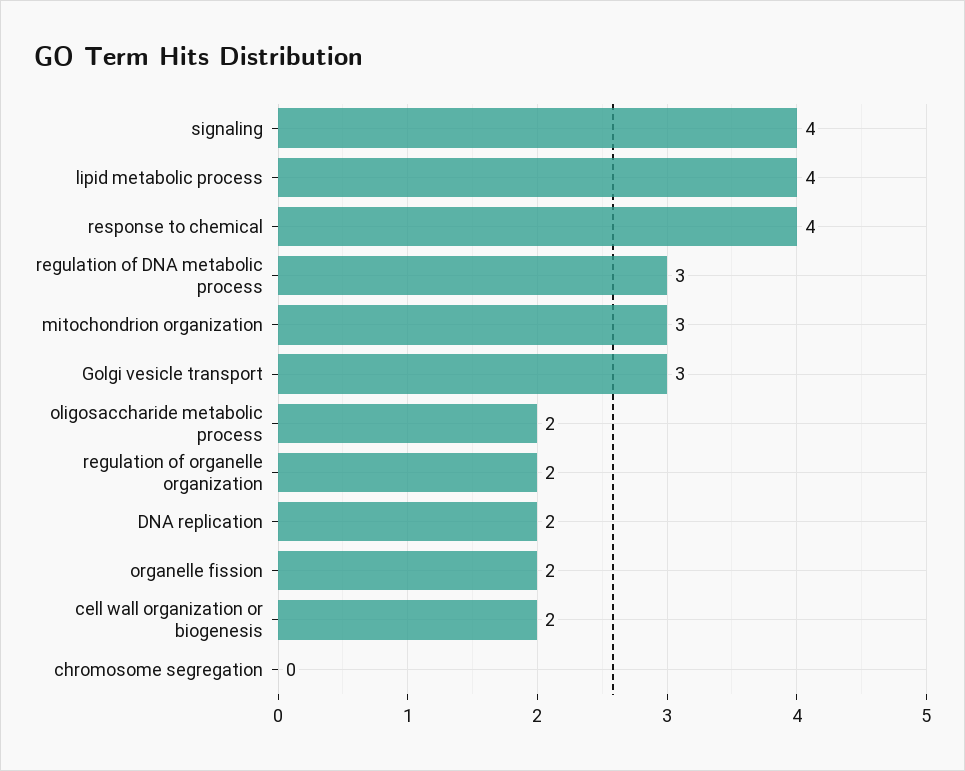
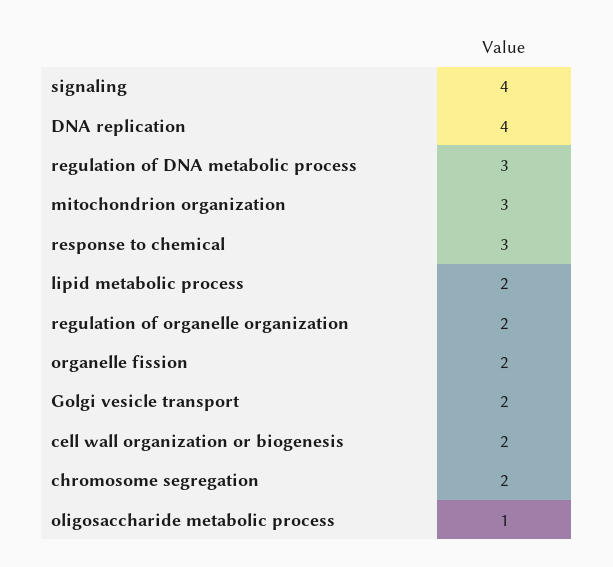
  {
    "signaling": 4,
-   "lipid metabolic process": 4,
+   "lipid metabolic process": 2,
-   "response to chemical": 4,
+   "response to chemical": 3,
    "regulation of DNA metabolic process": 3,
    "mitochondrion organization": 3,
-   "Golgi vesicle transport": 3,
+   "Golgi vesicle transport": 2,
-   "oligosaccharide metabolic process": 2,
+   "oligosaccharide metabolic process": 1,
    "regulation of organelle organization": 2,
-   "DNA replication": 2,
+   "DNA replication": 4,
    "organelle fission": 2,
    "cell wall organization or biogenesis": 2,
-   "chromosome segregation": 0
+   "chromosome segregation": 2
  }

